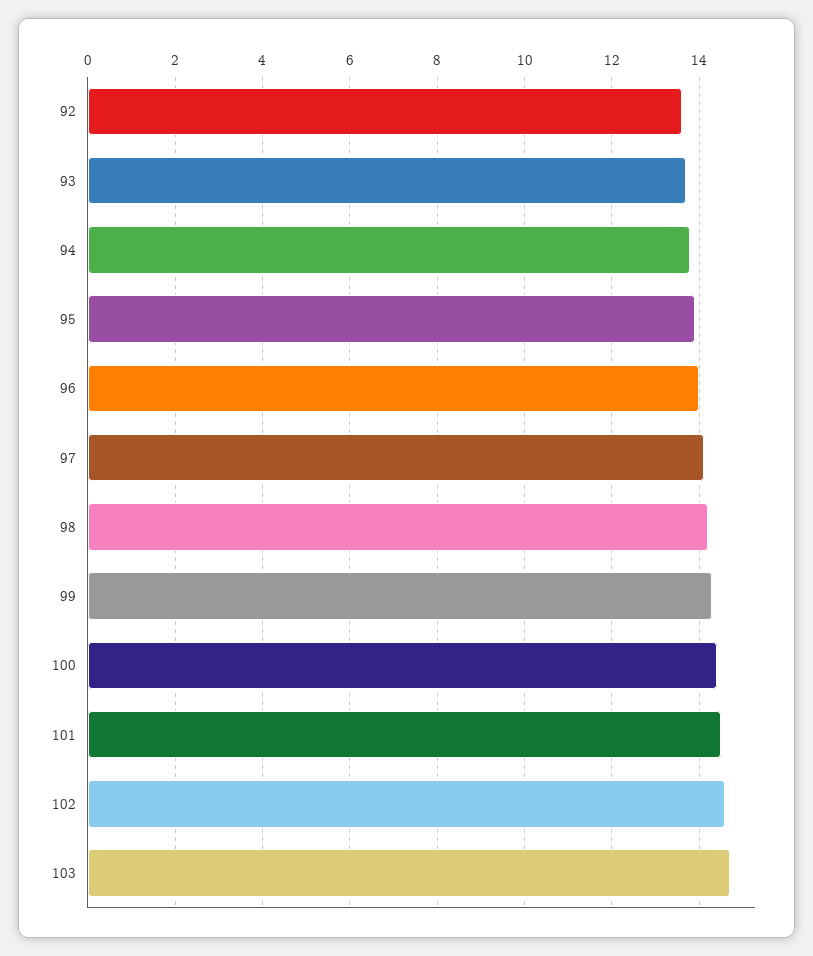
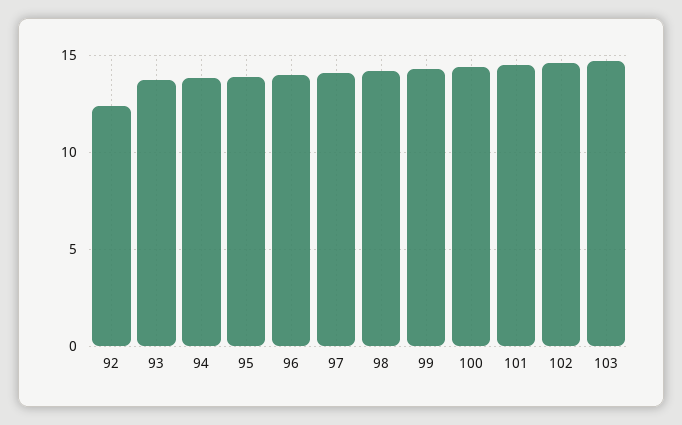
  {
-   "92": 13.5,
+   "92": 12.5,
    "93": 13.5,
    "94": 14,
    "95": 14,
    "96": 14,
    "97": 14,
    "98": 14,
    "99": 14.5,
    "100": 14.5,
    "101": 14.5,
    "102": 14.5,
    "103": 14.5
  }

